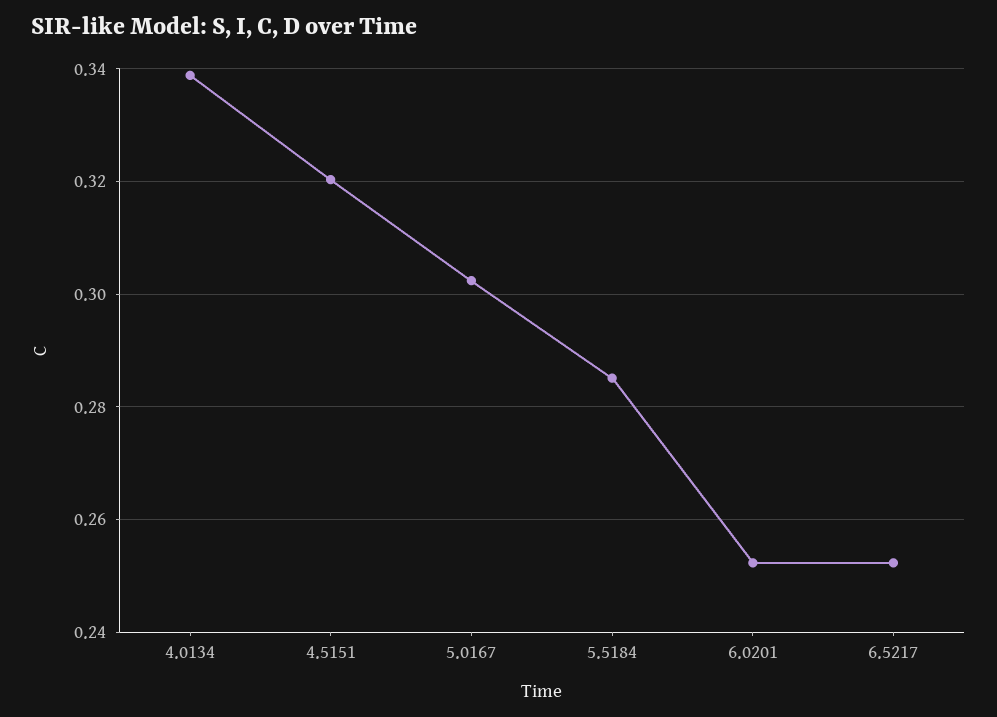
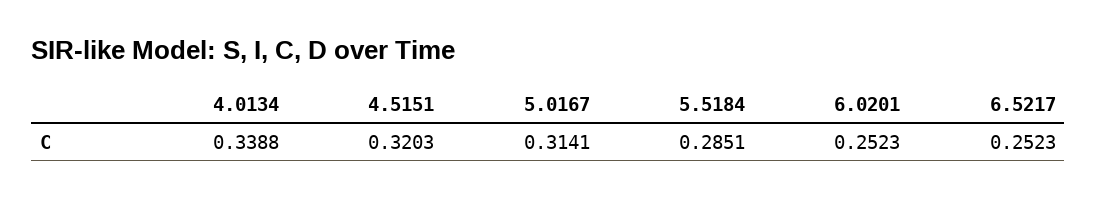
  {
    "4.0134": 0.3388,
    "4.5151": 0.3203,
-   "5.0167": 0.302,
+   "5.0167": 0.3141,
    "5.5184": 0.2851,
    "6.0201": 0.2523,
    "6.5217": 0.2523
  }

